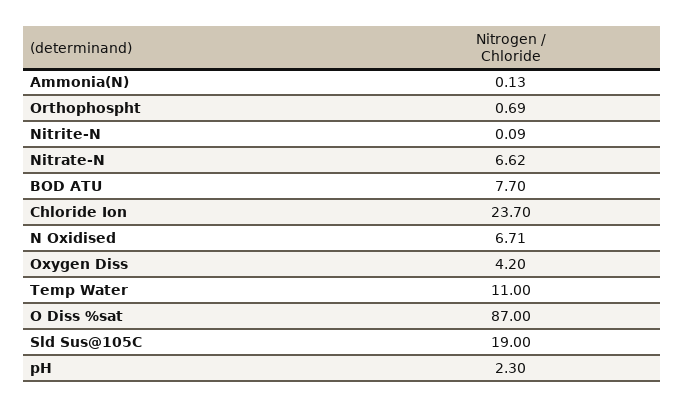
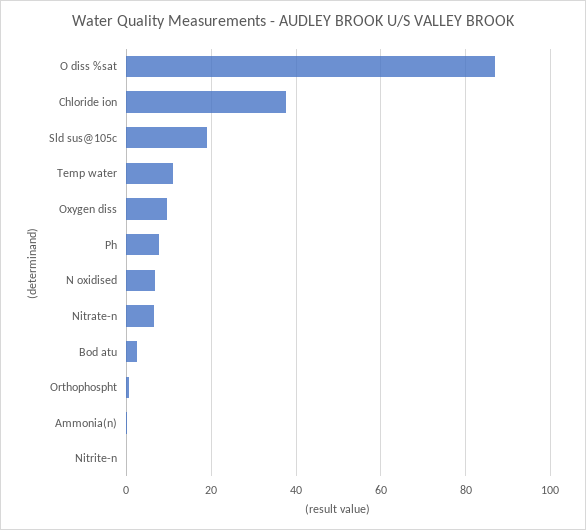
  {
    "Ammonia(N)": 0.13,
    "Orthophospht": 0.69,
    "Nitrite-N": 0.09,
    "Nitrate-N": 6.62,
-   "BOD ATU": 7.7,
+   "BOD ATU": 2,
-   "Chloride Ion": 23.7,
+   "Chloride Ion": 38,
    "N Oxidised": 6.71,
-   "Oxygen Diss": 4.2,
+   "Oxygen Diss": 10,
    "Temp Water": 11,
    "O Diss %sat": 87,
    "Sld Sus@105C": 19,
-   "pH": 2.3
+   "pH": 8
  }

